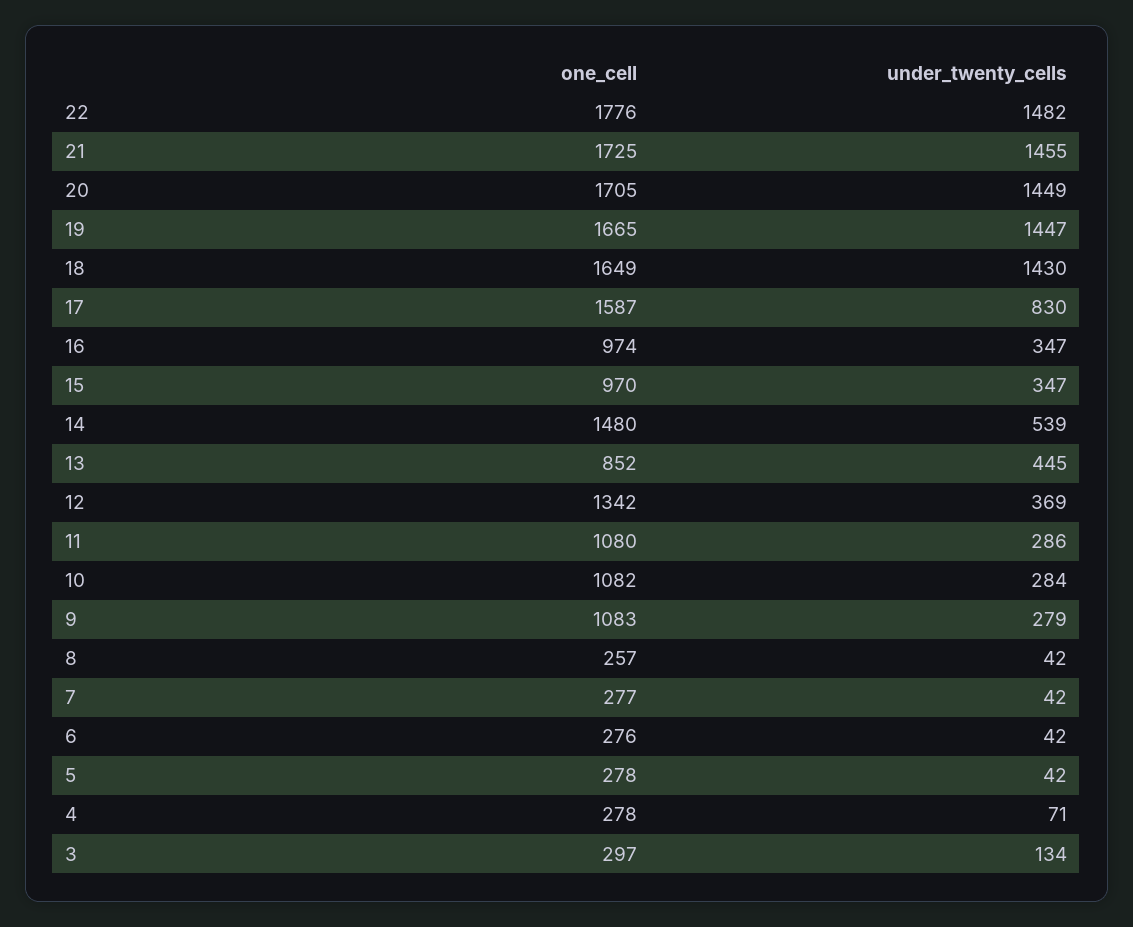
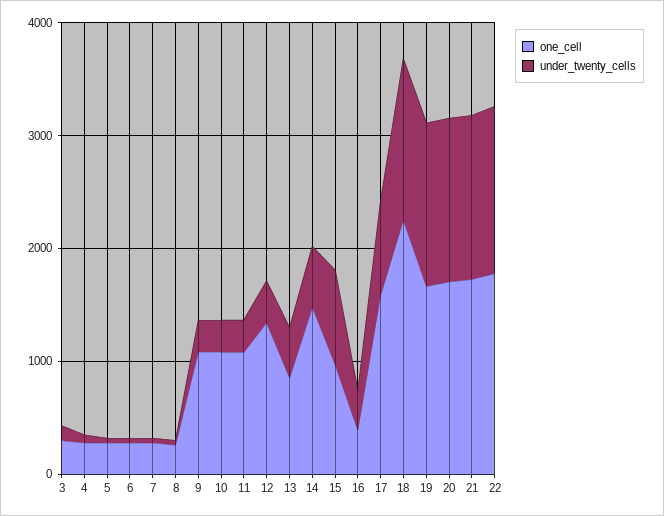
  {
    "one_cell": {
      "22": 1776,
      "21": 1725,
      "20": 1705,
      "19": 1665,
-     "18": 1649,
+     "18": 2200,
      "17": 1587,
-     "16": 974,
+     "16": 400,
      "15": 970,
      "14": 1480,
      "13": 852,
      "12": 1342,
      "11": 1080,
      "10": 1082,
      "9": 1083,
      "8": 257,
      "7": 277,
      "6": 276,
      "5": 278,
      "4": 278,
      "3": 297
    },
    "under_twenty_cells": {
      "22": 1482,
      "21": 1455,
      "20": 1449,
      "19": 1447,
      "18": 1430,
      "17": 830,
      "16": 347,
-     "15": 347,
+     "15": 800,
      "14": 539,
      "13": 445,
      "12": 369,
      "11": 286,
      "10": 284,
      "9": 279,
      "8": 42,
      "7": 42,
      "6": 42,
      "5": 42,
      "4": 71,
      "3": 134
    }
  }

